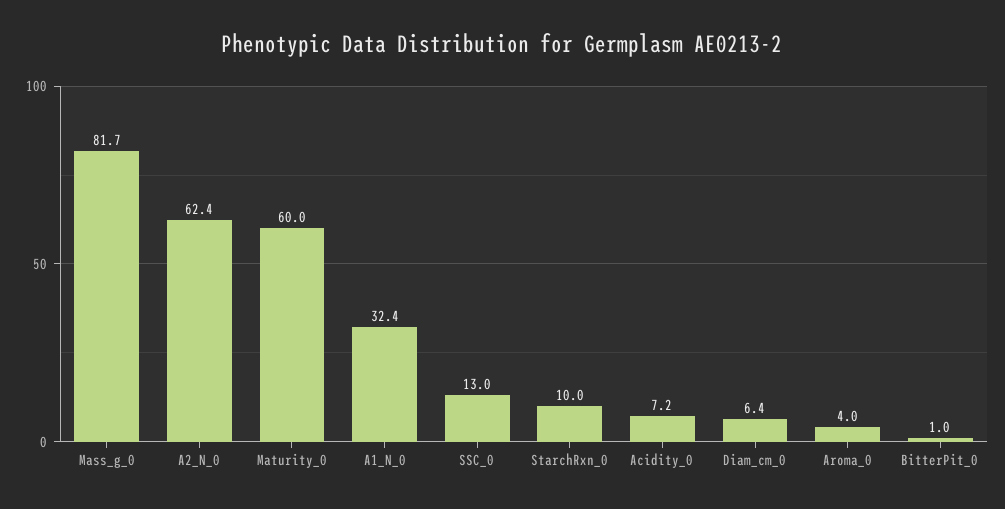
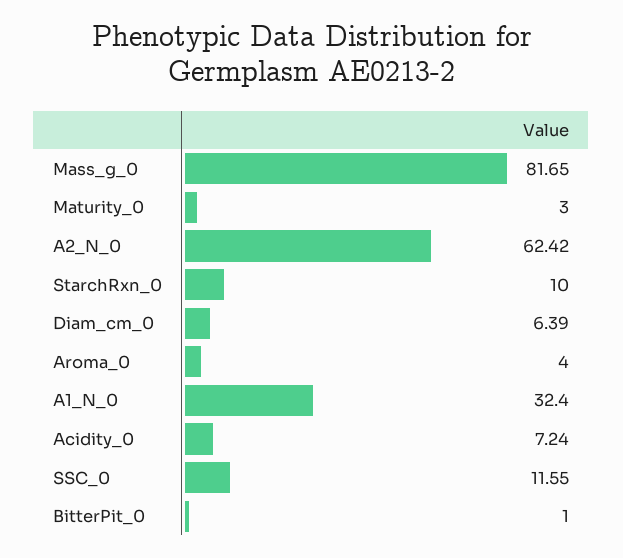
  {
    "Mass_g_0": 81.65,
    "A2_N_0": 62.42,
-   "Maturity_0": 60,
+   "Maturity_0": 3,
    "A1_N_0": 32.4,
-   "SSC_0": 13,
+   "SSC_0": 11.55,
    "StarchRxn_0": 10,
    "Acidity_0": 7.24,
    "Diam_cm_0": 6.39,
    "Aroma_0": 4,
    "BitterPit_0": 1
  }

